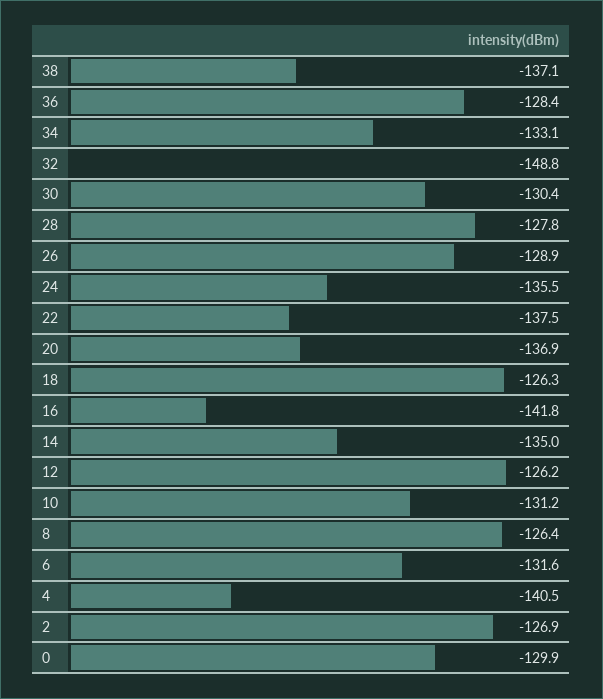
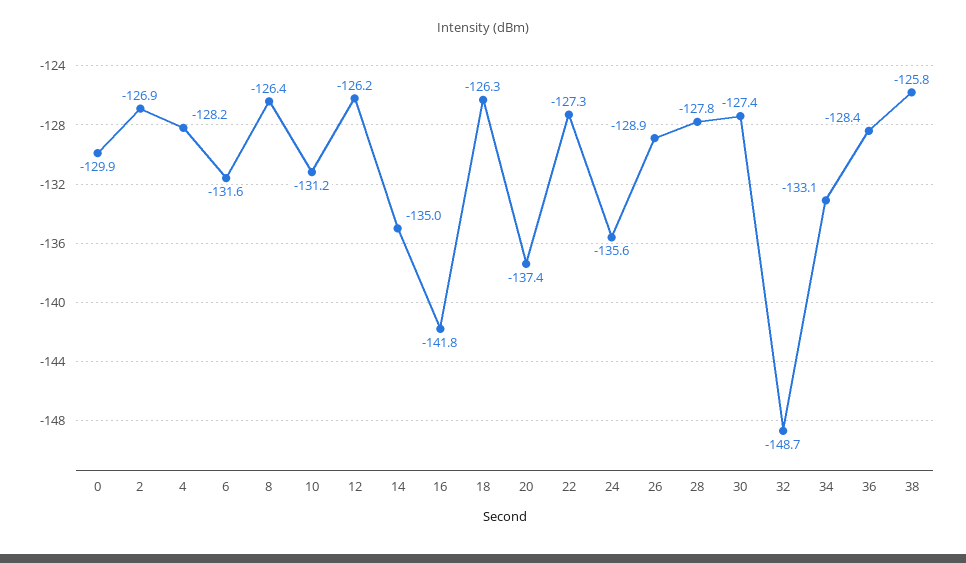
  {
-   "38": -137.1,
+   "38": -125.8,
    "36": -128.4,
    "34": -133.1,
-   "32": -148.8,
+   "32": -148.7,
-   "30": -130.4,
+   "30": -127.4,
    "28": -127.8,
    "26": -128.9,
-   "24": -135.5,
+   "24": -135.6,
-   "22": -137.5,
+   "22": -127.3,
-   "20": -136.9,
+   "20": -137.4,
    "18": -126.3,
    "16": -141.8,
    "14": -135,
    "12": -126.2,
    "10": -131.2,
    "8": -126.4,
    "6": -131.6,
-   "4": -140.5,
+   "4": -128.2,
    "2": -126.9,
    "0": -129.9
  }

